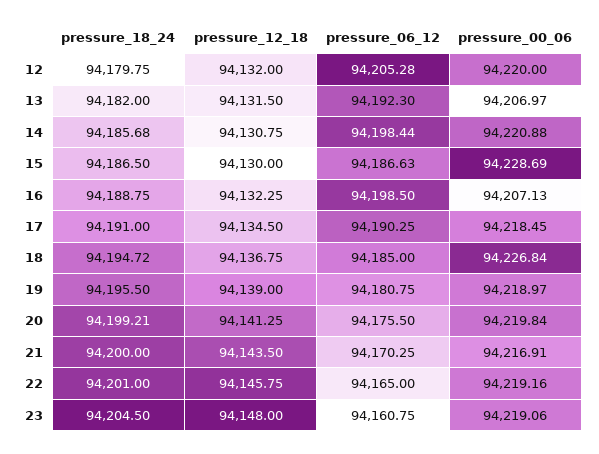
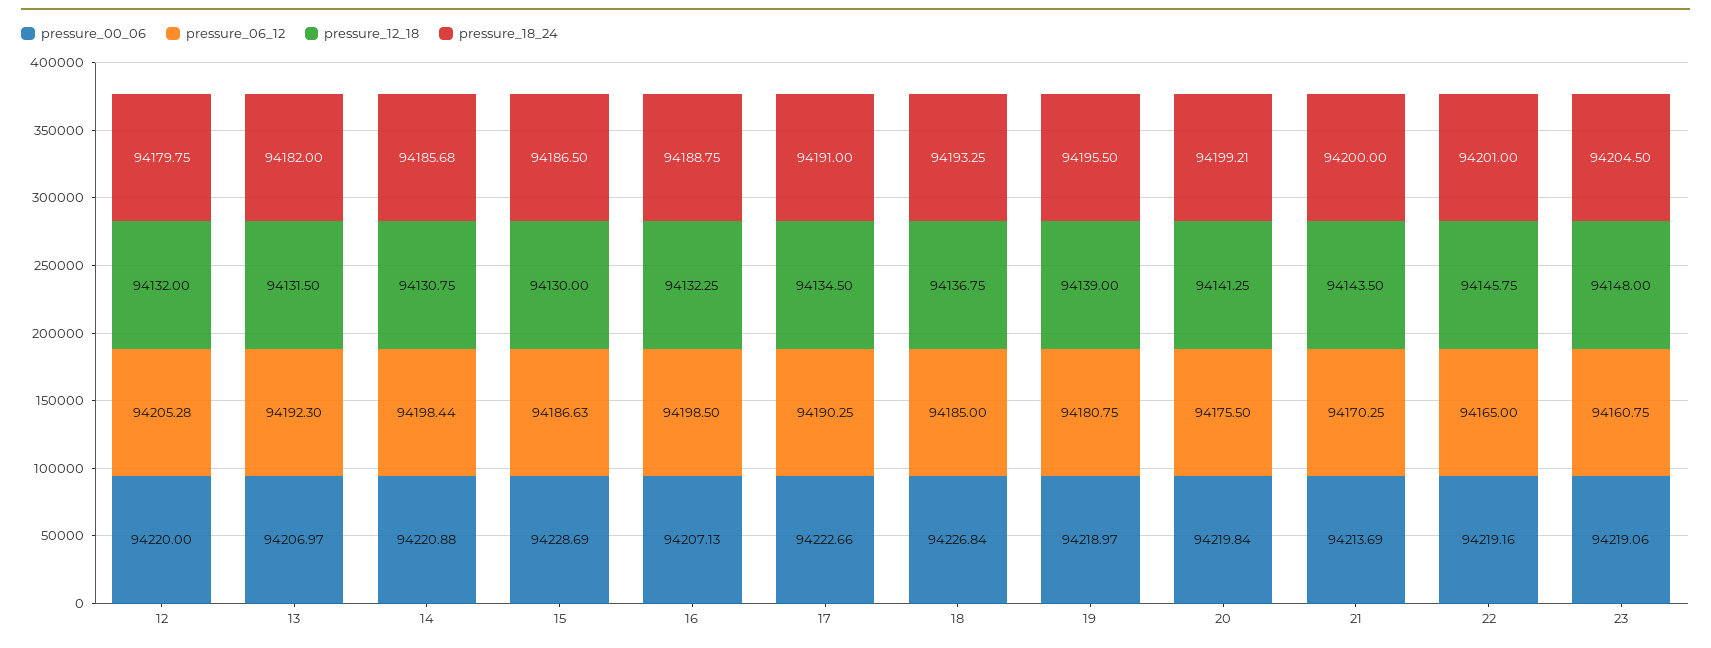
  {
    "pressure_18_24": {
      "12": 94179.75,
      "13": 94182,
      "14": 94185.68,
      "15": 94186.5,
      "16": 94188.75,
      "17": 94191,
-     "18": 94194.72,
+     "18": 94193.25,
      "19": 94195.5,
      "20": 94199.21,
      "21": 94200,
      "22": 94201,
      "23": 94204.5
    },
    "pressure_12_18": {
      "12": 94132,
      "13": 94131.5,
      "14": 94130.75,
      "15": 94130,
      "16": 94132.25,
      "17": 94134.5,
      "18": 94136.75,
      "19": 94139,
      "20": 94141.25,
      "21": 94143.5,
      "22": 94145.75,
      "23": 94148
    },
    "pressure_06_12": {
      "12": 94205.28,
      "13": 94192.3,
      "14": 94198.44,
      "15": 94186.63,
      "16": 94198.5,
      "17": 94190.25,
      "18": 94185,
      "19": 94180.75,
      "20": 94175.5,
      "21": 94170.25,
      "22": 94165,
      "23": 94160.75
    },
    "pressure_00_06": {
      "12": 94220,
      "13": 94206.97,
      "14": 94220.88,
      "15": 94228.69,
      "16": 94207.13,
-     "17": 94218.45,
+     "17": 94222.66,
      "18": 94226.84,
      "19": 94218.97,
      "20": 94219.84,
-     "21": 94216.91,
+     "21": 94213.69,
      "22": 94219.16,
      "23": 94219.06
    }
  }

